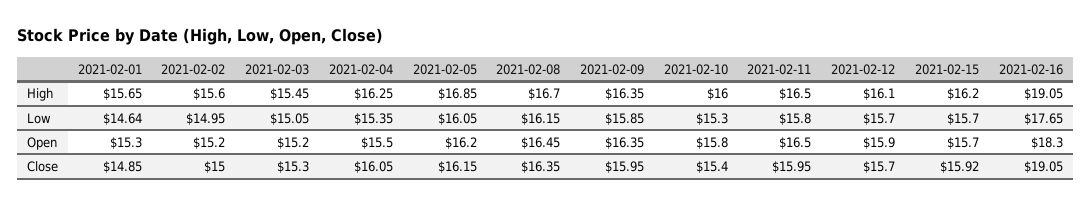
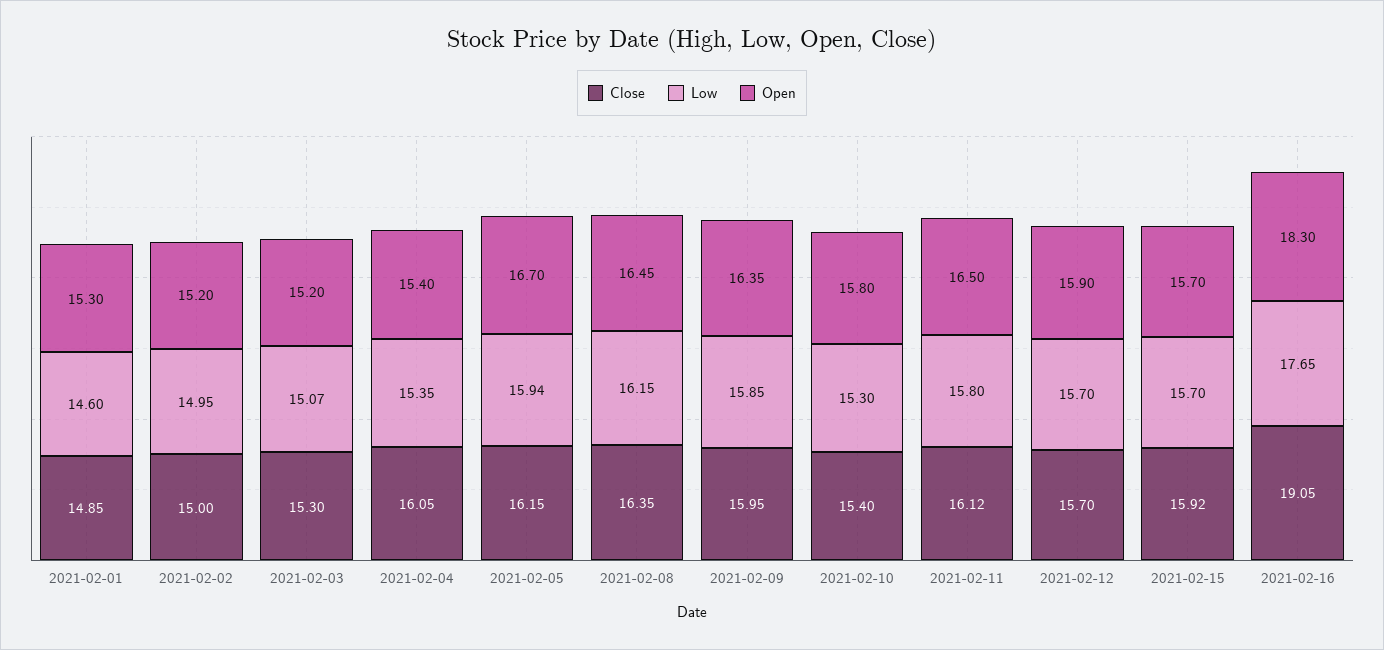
  {
-   "High": {
-     "2021-02-01": 15.65,
-     "2021-02-02": 15.6,
-     "2021-02-03": 15.45,
-     "2021-02-04": 16.25,
-     "2021-02-05": 16.85,
-     "2021-02-08": 16.7,
-     "2021-02-09": 16.35,
-     "2021-02-10": 16,
-     "2021-02-11": 16.5,
-     "2021-02-12": 16.1,
-     "2021-02-15": 16.2,
-     "2021-02-16": 19.05
-   },
    "Low": {
-     "2021-02-01": 14.64,
+     "2021-02-01": 14.6,
      "2021-02-02": 14.95,
-     "2021-02-03": 15.05,
+     "2021-02-03": 15.07,
      "2021-02-04": 15.35,
-     "2021-02-05": 16.05,
+     "2021-02-05": 15.94,
      "2021-02-08": 16.15,
      "2021-02-09": 15.85,
      "2021-02-10": 15.3,
      "2021-02-11": 15.8,
      "2021-02-12": 15.7,
      "2021-02-15": 15.7,
      "2021-02-16": 17.65
    },
    "Open": {
      "2021-02-01": 15.3,
      "2021-02-02": 15.2,
      "2021-02-03": 15.2,
-     "2021-02-04": 15.5,
+     "2021-02-04": 15.4,
-     "2021-02-05": 16.2,
+     "2021-02-05": 16.7,
      "2021-02-08": 16.45,
      "2021-02-09": 16.35,
      "2021-02-10": 15.8,
      "2021-02-11": 16.5,
      "2021-02-12": 15.9,
      "2021-02-15": 15.7,
      "2021-02-16": 18.3
    },
    "Close": {
      "2021-02-01": 14.85,
      "2021-02-02": 15,
      "2021-02-03": 15.3,
      "2021-02-04": 16.05,
      "2021-02-05": 16.15,
      "2021-02-08": 16.35,
      "2021-02-09": 15.95,
      "2021-02-10": 15.4,
-     "2021-02-11": 15.95,
+     "2021-02-11": 16.12,
      "2021-02-12": 15.7,
      "2021-02-15": 15.92,
      "2021-02-16": 19.05
    }
  }

